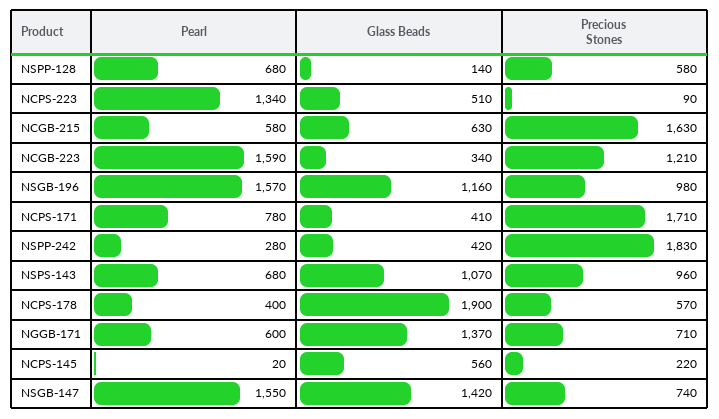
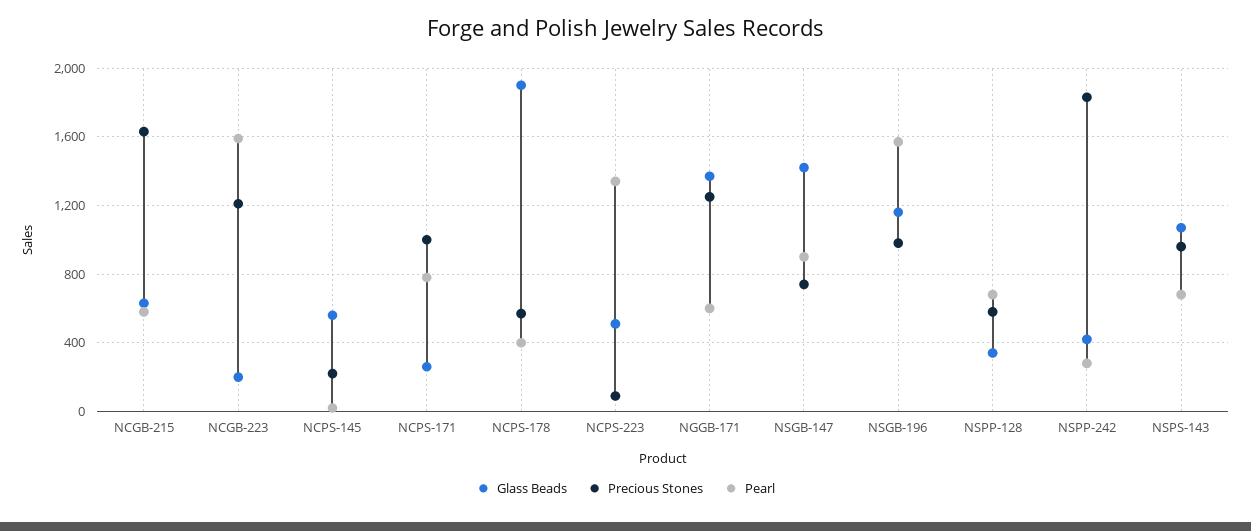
  {
    "Pearl": {
      "NSPP-128": 680,
      "NCPS-223": 1340,
      "NCGB-215": 580,
      "NCGB-223": 1590,
      "NSGB-196": 1570,
      "NCPS-171": 780,
      "NSPP-242": 280,
      "NSPS-143": 680,
      "NCPS-178": 400,
      "NGGB-171": 600,
      "NCPS-145": 20,
-     "NSGB-147": 1550
+     "NSGB-147": 900
    },
    "Glass Beads": {
-     "NSPP-128": 140,
+     "NSPP-128": 350,
      "NCPS-223": 510,
      "NCGB-215": 630,
-     "NCGB-223": 340,
+     "NCGB-223": 200,
      "NSGB-196": 1160,
-     "NCPS-171": 410,
+     "NCPS-171": 250,
      "NSPP-242": 420,
      "NSPS-143": 1070,
      "NCPS-178": 1900,
      "NGGB-171": 1370,
      "NCPS-145": 560,
      "NSGB-147": 1420
    },
    "Precious Stones": {
      "NSPP-128": 580,
      "NCPS-223": 90,
      "NCGB-215": 1630,
      "NCGB-223": 1210,
      "NSGB-196": 980,
-     "NCPS-171": 1710,
+     "NCPS-171": 1000,
      "NSPP-242": 1830,
      "NSPS-143": 960,
      "NCPS-178": 570,
-     "NGGB-171": 710,
+     "NGGB-171": 1250,
      "NCPS-145": 220,
      "NSGB-147": 740
    }
  }

